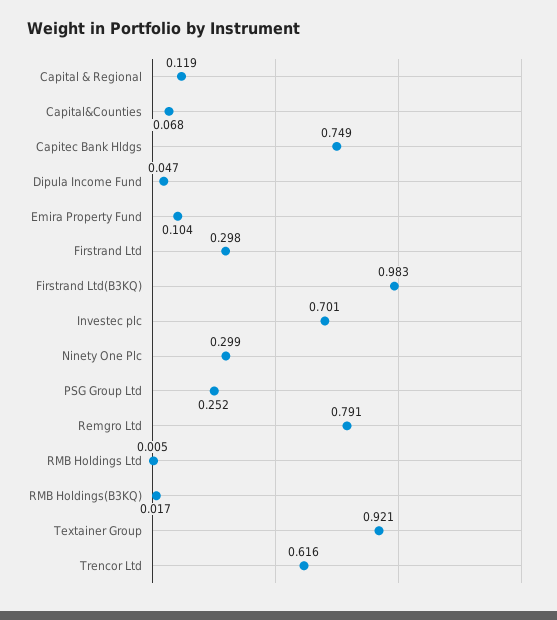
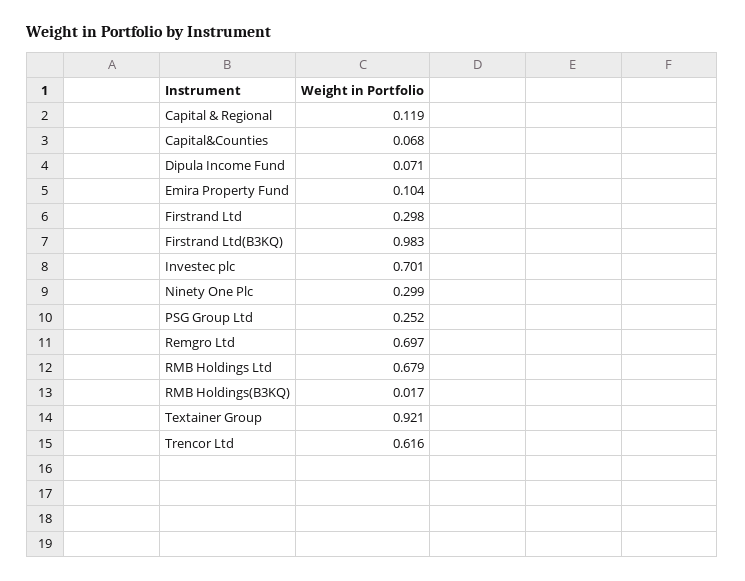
  {
    "Capital & Regional": 0.119,
    "Capital&Counties": 0.068,
-   "Capitec Bank Hldgs": 0.749,
-   "Dipula Income Fund": 0.047,
+   "Dipula Income Fund": 0.071,
    "Emira Property Fund": 0.104,
    "Firstrand Ltd": 0.298,
    "Firstrand Ltd(B3KQ)": 0.983,
    "Investec plc": 0.701,
    "Ninety One Plc": 0.299,
    "PSG Group Ltd": 0.252,
-   "Remgro Ltd": 0.791,
+   "Remgro Ltd": 0.697,
-   "RMB Holdings Ltd": 0.005,
+   "RMB Holdings Ltd": 0.679,
    "RMB Holdings(B3KQ)": 0.017,
    "Textainer Group": 0.921,
    "Trencor Ltd": 0.616
  }

